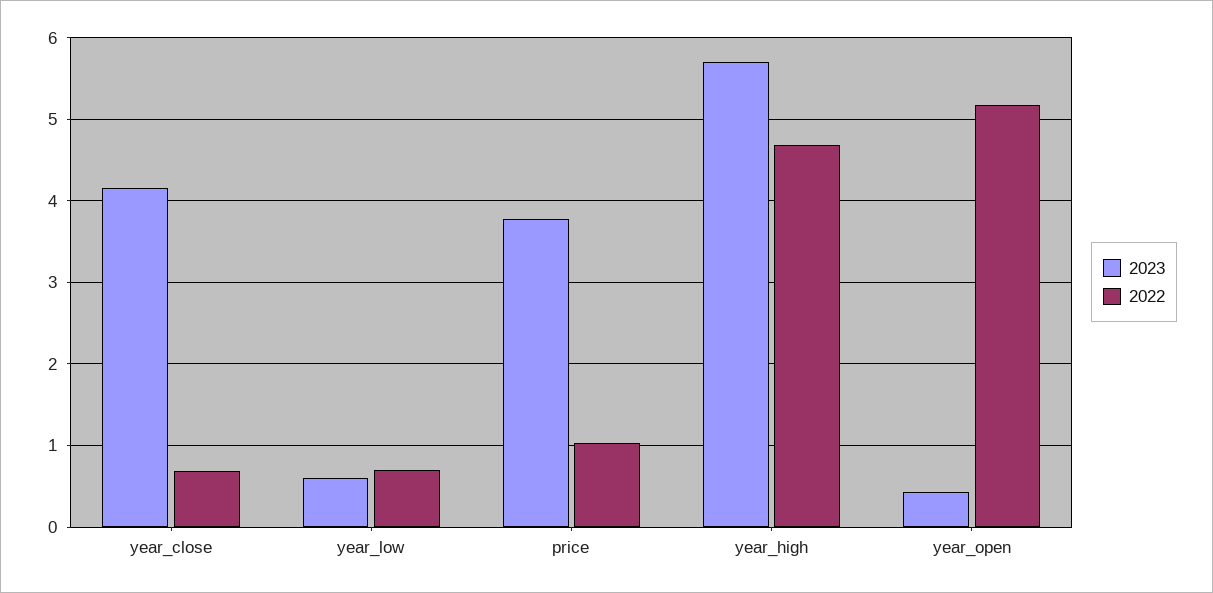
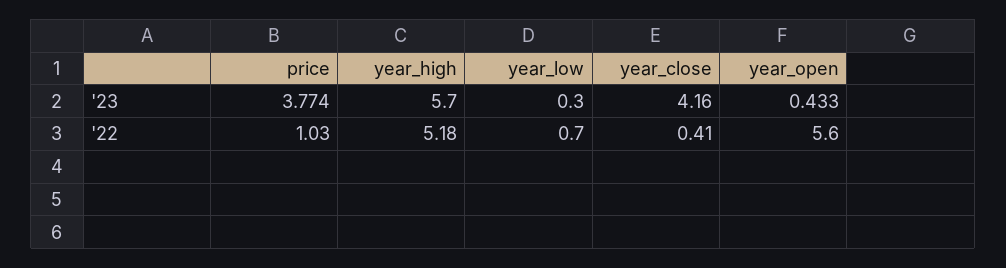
  {
    "2023": {
      "year_close": 4.16,
-     "year_low": 0.6,
+     "year_low": 0.3,
      "price": 3.774,
      "year_high": 5.7,
      "year_open": 0.433
    },
    "2022": {
-     "year_close": 0.7,
+     "year_close": 0.41,
      "year_low": 0.7,
      "price": 1.03,
-     "year_high": 4.7,
+     "year_high": 5.18,
-     "year_open": 5.2
+     "year_open": 5.6
    }
  }

